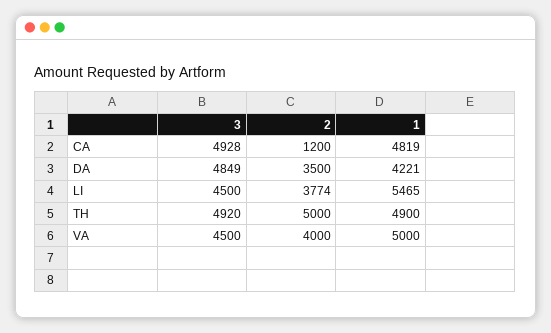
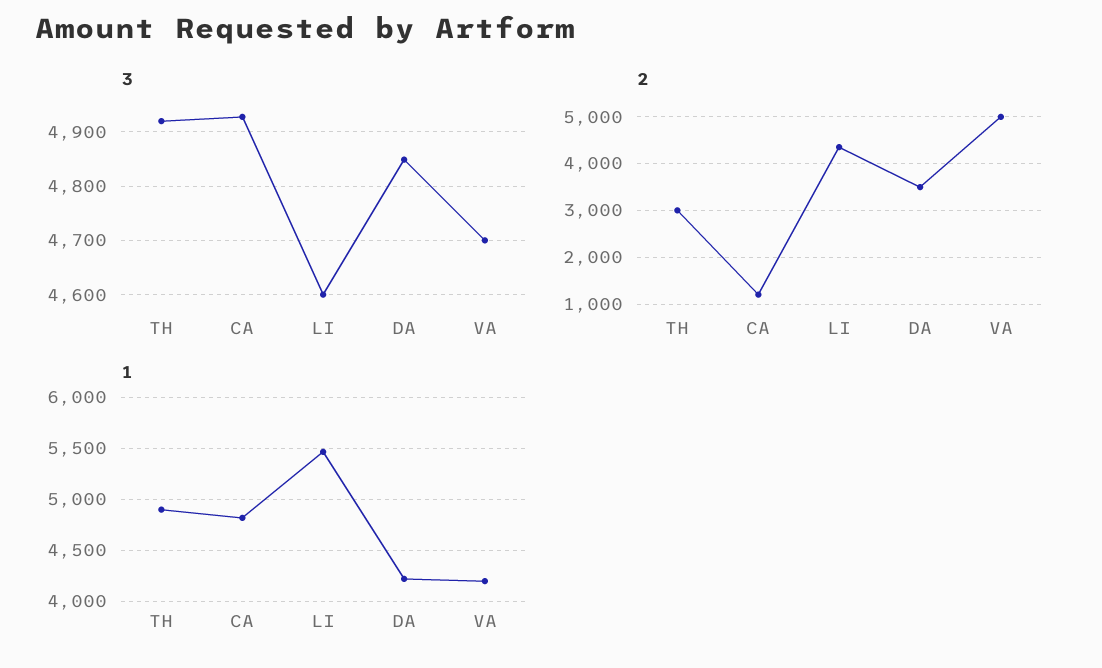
  {
    "3": {
      "CA": 4928,
      "DA": 4849,
-     "LI": 4500,
+     "LI": 4600,
      "TH": 4920,
-     "VA": 4500
+     "VA": 4700
    },
    "2": {
      "CA": 1200,
      "DA": 3500,
-     "LI": 3774,
+     "LI": 4400,
-     "TH": 5000,
+     "TH": 3000,
-     "VA": 4000
+     "VA": 5000
    },
    "1": {
      "CA": 4819,
      "DA": 4221,
      "LI": 5465,
      "TH": 4900,
-     "VA": 5000
+     "VA": 4200
    }
  }

